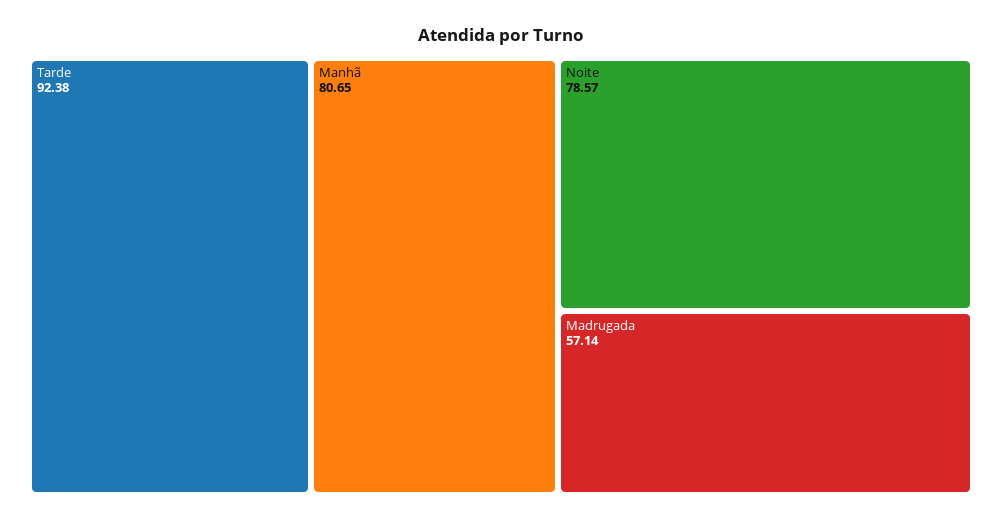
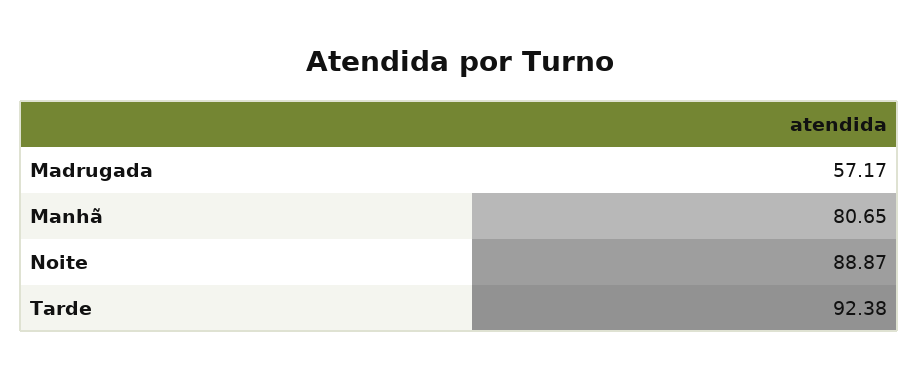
  {
    "Tarde": 92.38,
    "Manhã": 80.65,
-   "Noite": 78.57,
+   "Noite": 88.87,
-   "Madrugada": 57.14
+   "Madrugada": 57.17
  }

